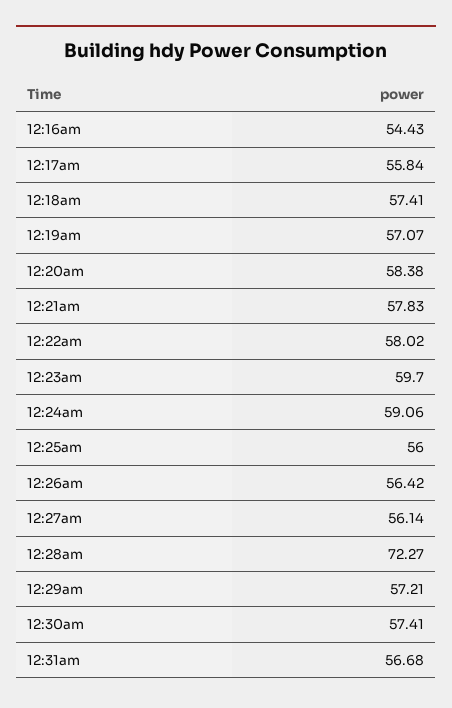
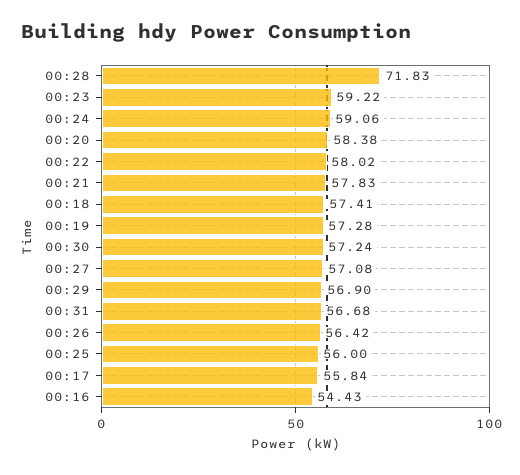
  {
    "12:16am": 54.43,
    "12:17am": 55.84,
    "12:18am": 57.41,
-   "12:19am": 57.07,
+   "12:19am": 57.28,
    "12:20am": 58.38,
    "12:21am": 57.83,
    "12:22am": 58.02,
-   "12:23am": 59.7,
+   "12:23am": 59.22,
    "12:24am": 59.06,
    "12:25am": 56,
    "12:26am": 56.42,
-   "12:27am": 56.14,
+   "12:27am": 57.08,
-   "12:28am": 72.27,
+   "12:28am": 71.83,
-   "12:29am": 57.21,
+   "12:29am": 56.9,
-   "12:30am": 57.41,
+   "12:30am": 57.24,
    "12:31am": 56.68
  }

